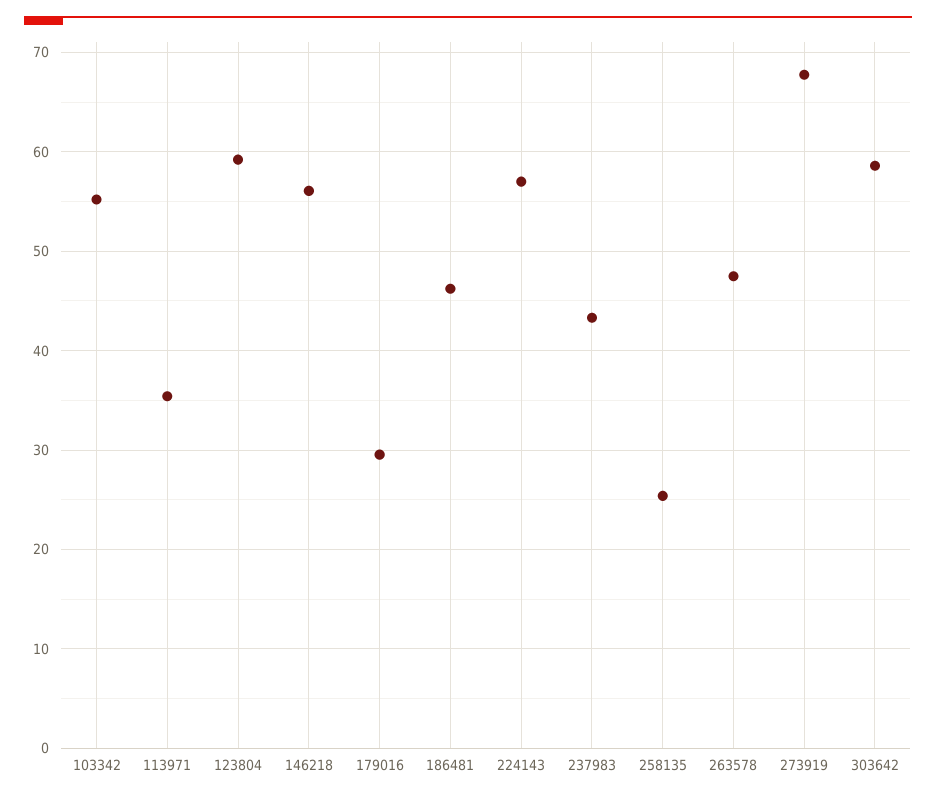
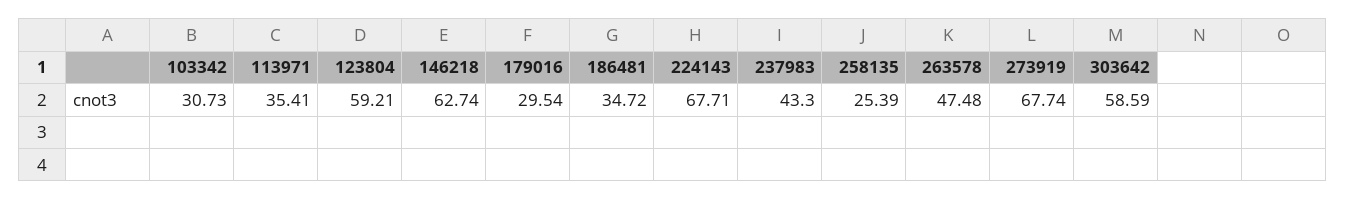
  {
-   "103342": 55,
+   "103342": 30.73,
    "113971": 35.41,
    "123804": 59.21,
-   "146218": 56,
+   "146218": 62.74,
    "179016": 29.54,
-   "186481": 46,
+   "186481": 34.72,
-   "224143": 57,
+   "224143": 67.71,
    "237983": 43.3,
    "258135": 25.39,
    "263578": 47.48,
    "273919": 67.74,
    "303642": 58.59
  }

